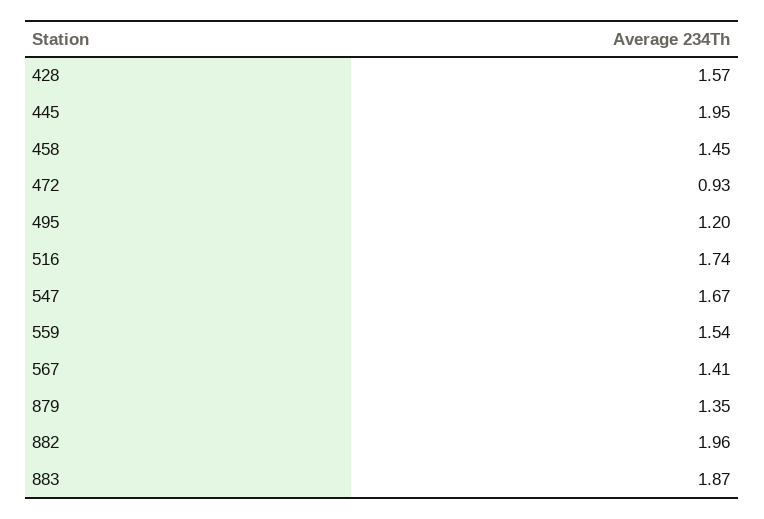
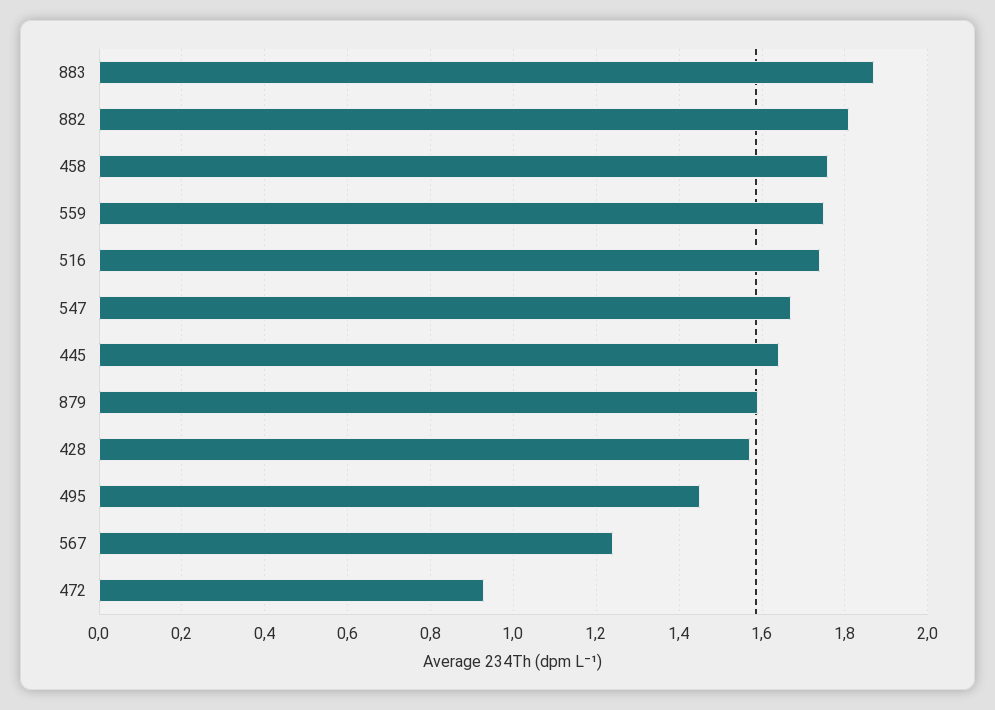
  {
    "428": 1.57,
-   "445": 1.95,
+   "445": 1.65,
-   "458": 1.45,
+   "458": 1.75,
    "472": 0.93,
-   "495": 1.2,
+   "495": 1.45,
    "516": 1.74,
    "547": 1.67,
-   "559": 1.54,
+   "559": 1.75,
-   "567": 1.41,
+   "567": 1.25,
-   "879": 1.35,
+   "879": 1.6,
-   "882": 1.96,
+   "882": 1.8,
    "883": 1.87
  }

